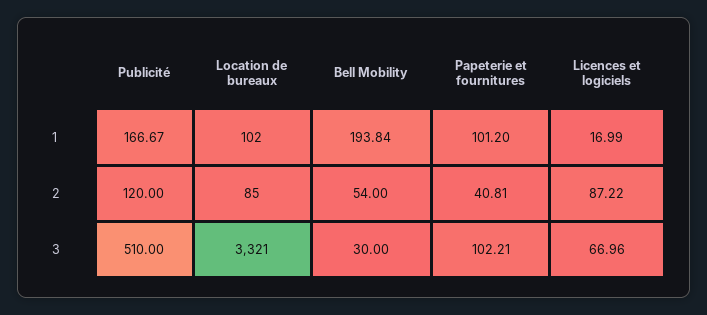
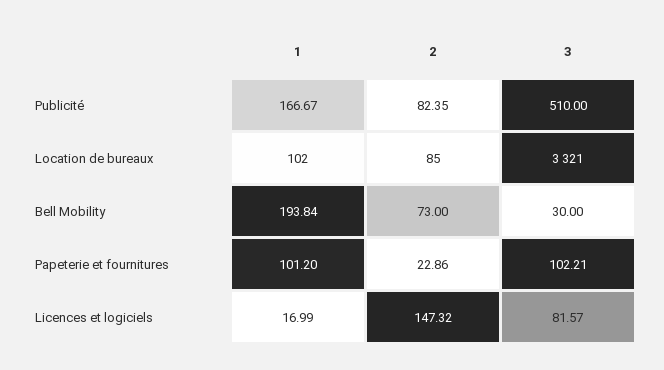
  {
    "Publicité": {
      "1": 166.67,
-     "2": 120,
+     "2": 82.35,
      "3": 510
    },
    "Location de bureaux": {
      "1": 102,
      "2": 85,
      "3": 3321
    },
    "Bell Mobility": {
      "1": 193.84,
-     "2": 54,
+     "2": 73,
      "3": 30
    },
    "Papeterie et fournitures": {
      "1": 101.2,
-     "2": 40.81,
+     "2": 22.86,
      "3": 102.21
    },
    "Licences et logiciels": {
      "1": 16.99,
-     "2": 87.22,
+     "2": 147.32,
-     "3": 66.96
+     "3": 81.57
    }
  }

